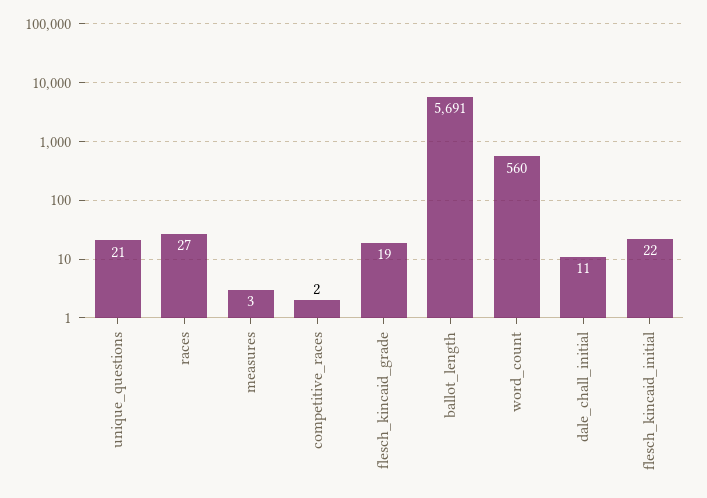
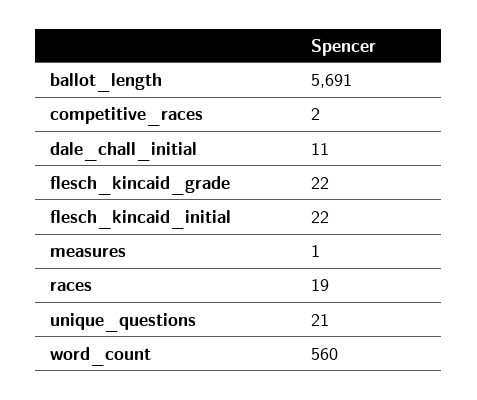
  {
    "unique_questions": 21,
-   "races": 27,
+   "races": 19,
-   "measures": 3,
+   "measures": 1,
    "competitive_races": 2,
-   "flesch_kincaid_grade": 19,
+   "flesch_kincaid_grade": 22,
    "ballot_length": 5691,
    "word_count": 560,
    "dale_chall_initial": 11,
    "flesch_kincaid_initial": 22
  }

